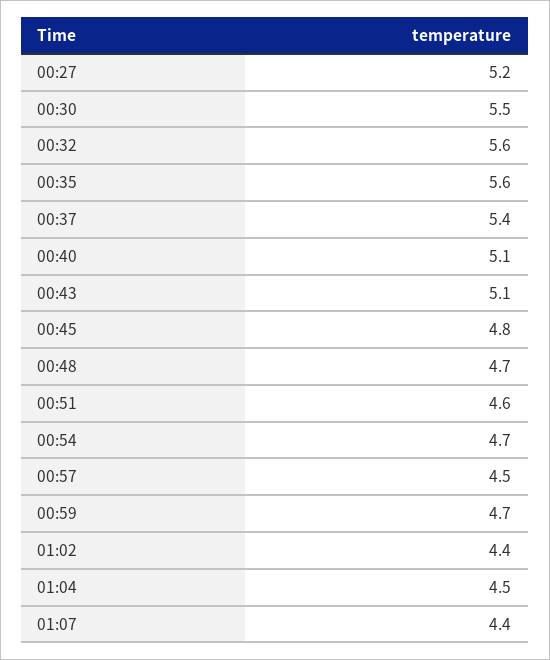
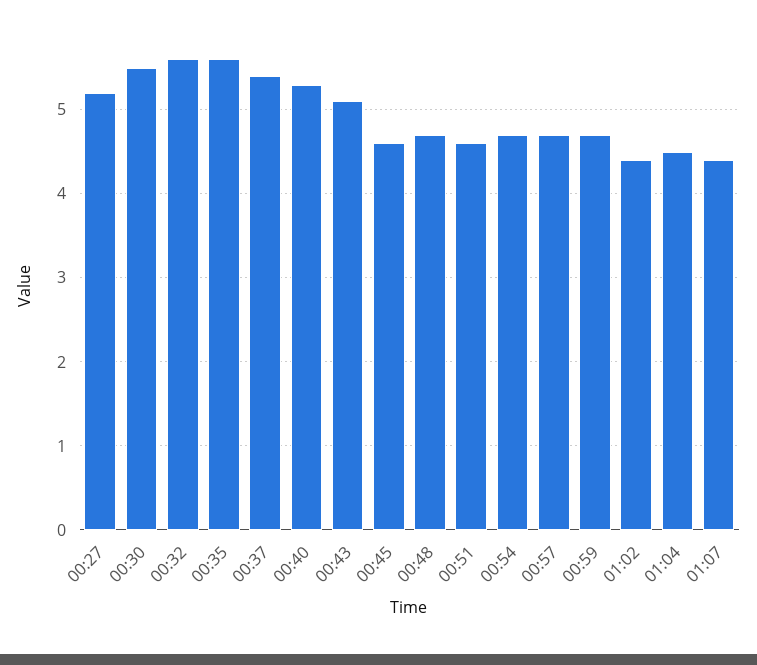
  {
    "00:27": 5.2,
    "00:30": 5.5,
    "00:32": 5.6,
    "00:35": 5.6,
    "00:37": 5.4,
-   "00:40": 5.1,
+   "00:40": 5.3,
    "00:43": 5.1,
-   "00:45": 4.8,
+   "00:45": 4.6,
    "00:48": 4.7,
    "00:51": 4.6,
    "00:54": 4.7,
-   "00:57": 4.5,
+   "00:57": 4.7,
    "00:59": 4.7,
    "01:02": 4.4,
    "01:04": 4.5,
    "01:07": 4.4
  }

